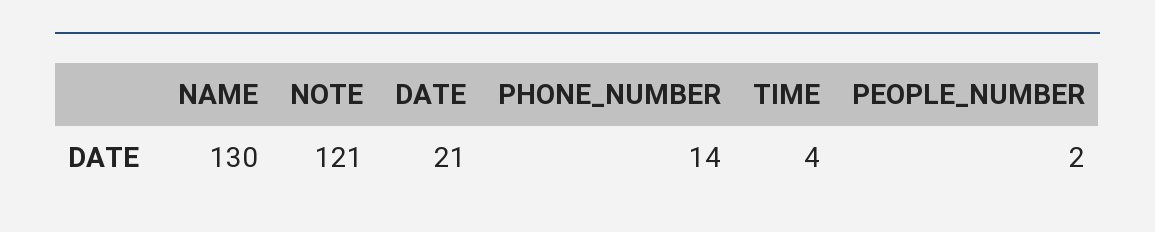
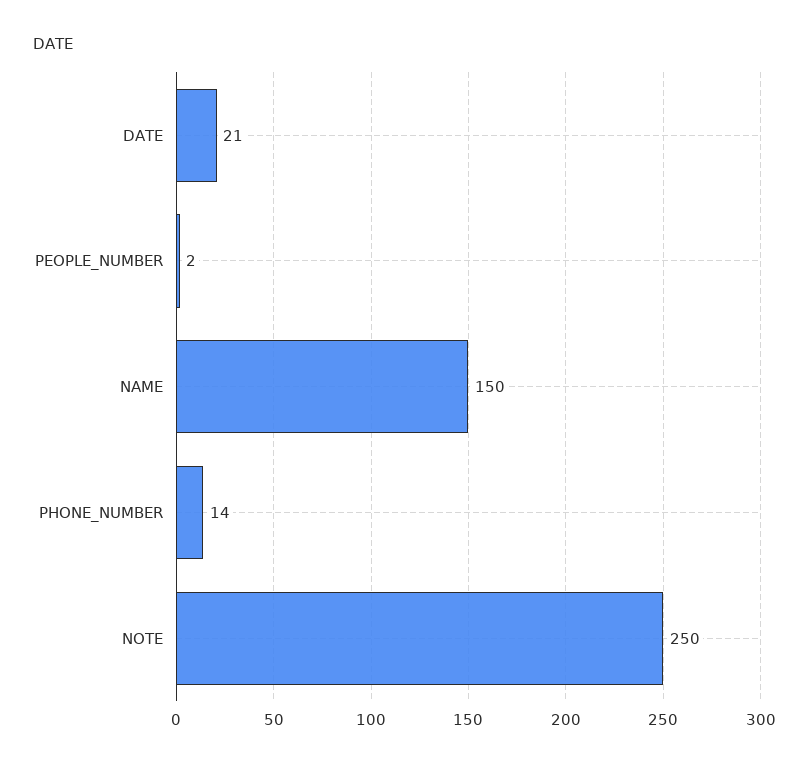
  {
-   "NAME": 130,
+   "NAME": 150,
-   "NOTE": 121,
+   "NOTE": 250,
    "DATE": 21,
    "PHONE_NUMBER": 14,
-   "TIME": 4,
    "PEOPLE_NUMBER": 2
  }

